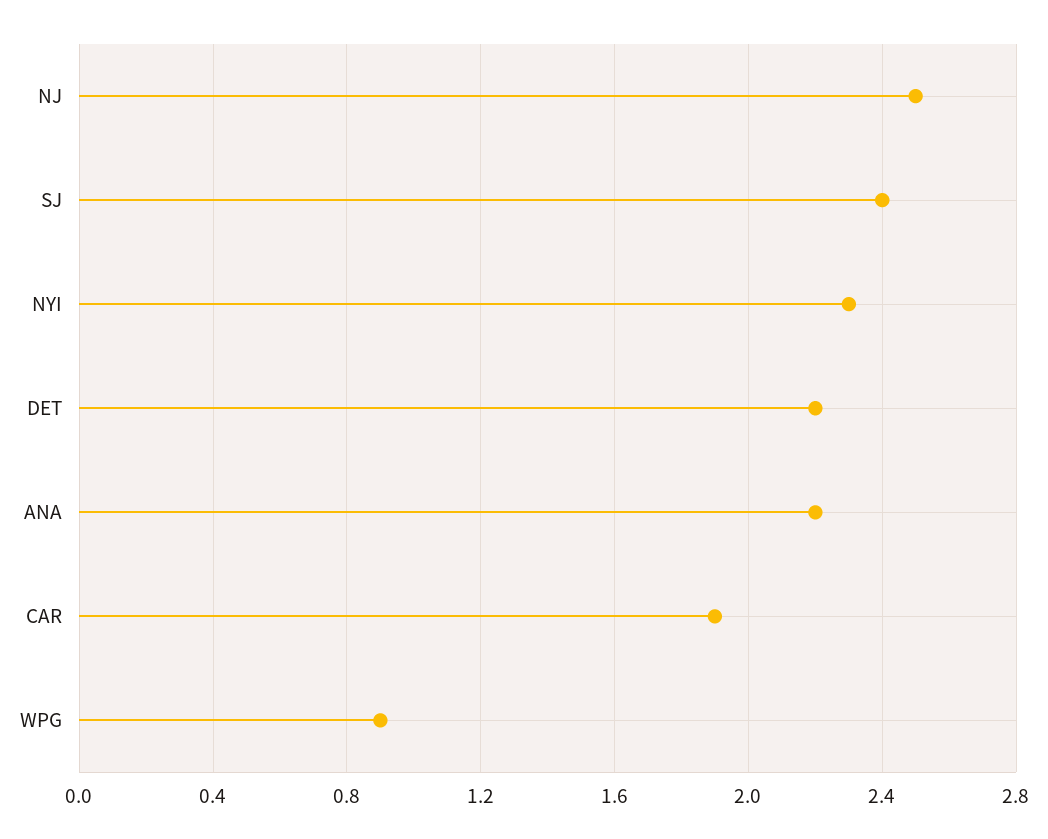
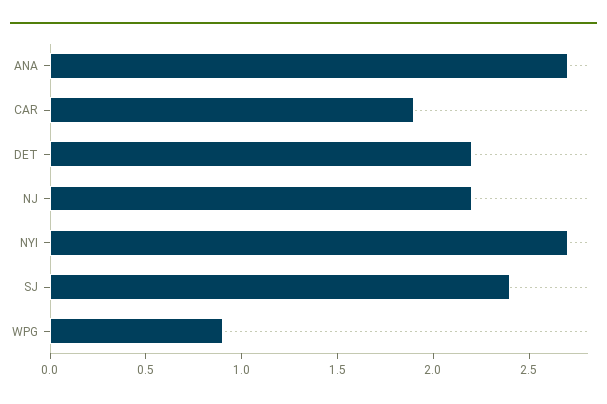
  {
-   "NJ": 2.5,
+   "NJ": 2.2,
    "SJ": 2.4,
-   "NYI": 2.3,
+   "NYI": 2.7,
    "DET": 2.2,
-   "ANA": 2.2,
+   "ANA": 2.7,
    "CAR": 1.9,
    "WPG": 0.9
  }

